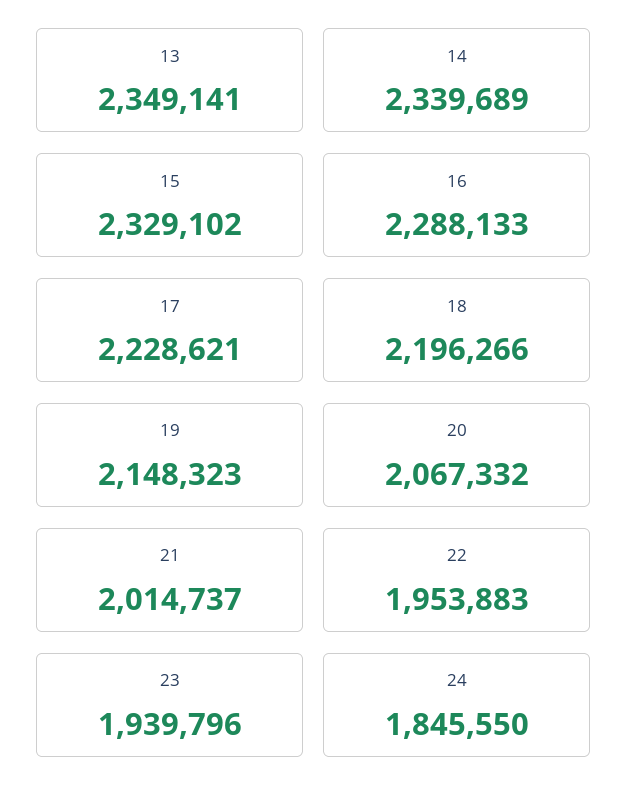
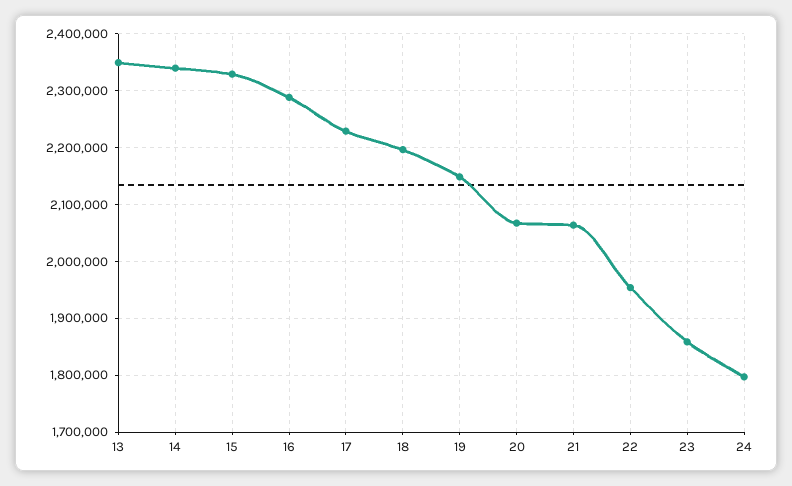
  {
    "13": 2349141,
    "14": 2339689,
    "15": 2329102,
    "16": 2288133,
    "17": 2228621,
    "18": 2196266,
    "19": 2148323,
    "20": 2067332,
-   "21": 2014737,
+   "21": 2060000,
    "22": 1953883,
-   "23": 1939796,
+   "23": 1860000,
-   "24": 1845550
+   "24": 1800000
  }

